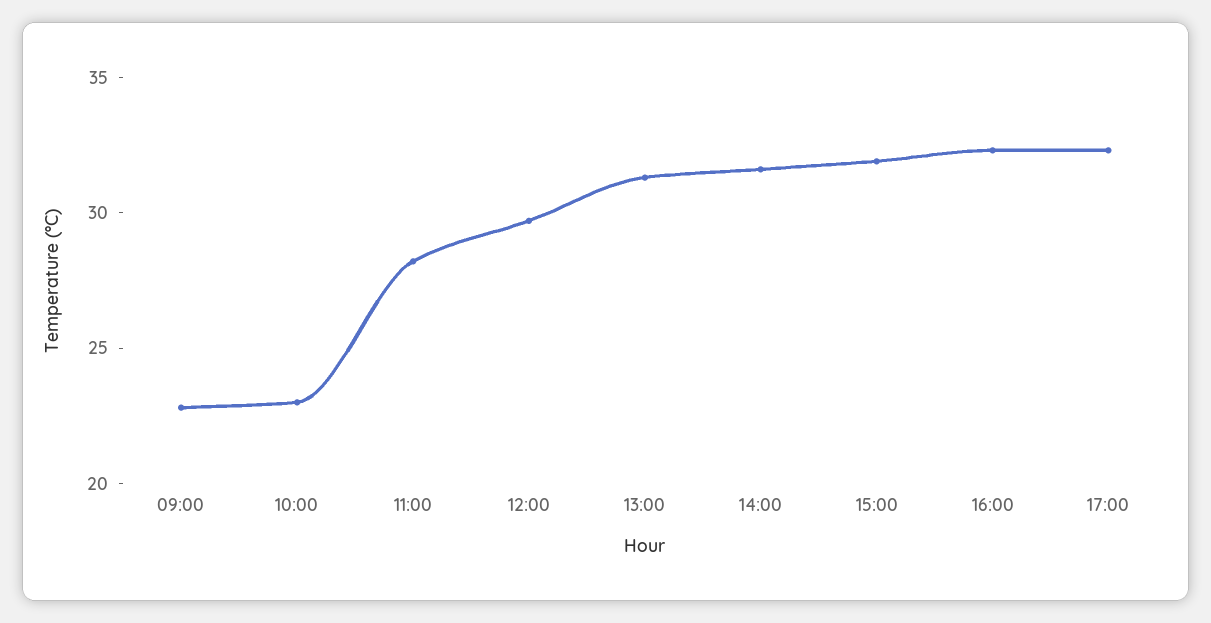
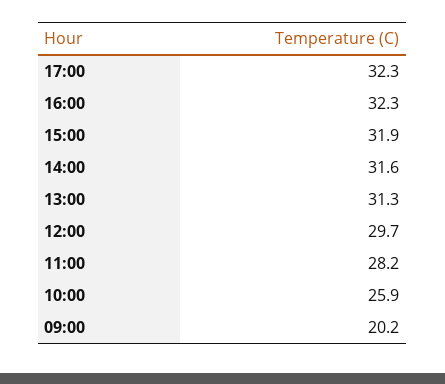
  {
-   "09:00": 23,
+   "09:00": 20.2,
-   "10:00": 23,
+   "10:00": 25.9,
    "11:00": 28.2,
    "12:00": 29.7,
    "13:00": 31.3,
    "14:00": 31.6,
    "15:00": 31.9,
    "16:00": 32.3,
    "17:00": 32.3
  }

